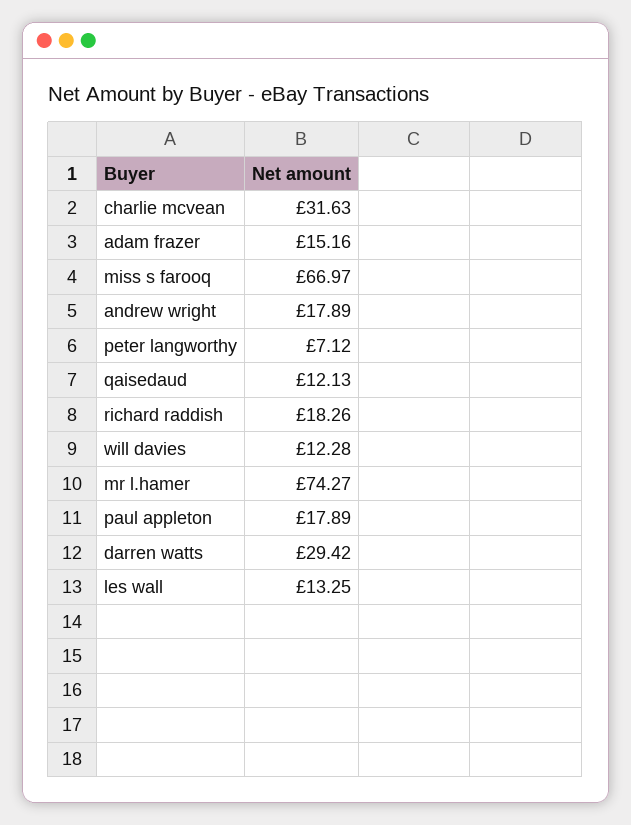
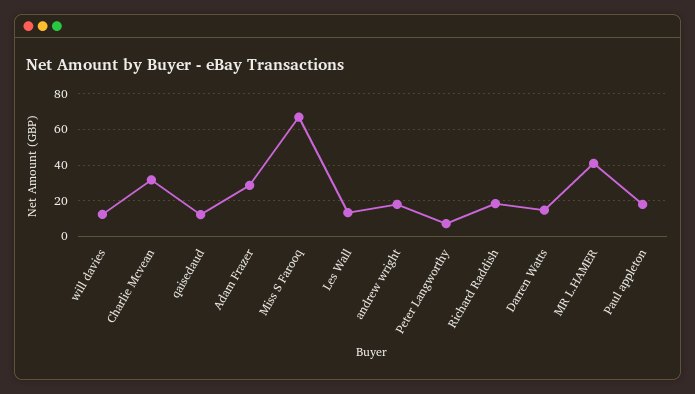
  {
    "charlie mcvean": 31.63,
-   "adam frazer": 15.16,
+   "adam frazer": 30,
    "miss s farooq": 66.97,
    "andrew wright": 17.89,
    "peter langworthy": 7.12,
    "qaisedaud": 12.13,
    "richard raddish": 18.26,
    "will davies": 12.28,
-   "mr l.hamer": 74.27,
+   "mr l.hamer": 40,
    "paul appleton": 17.89,
-   "darren watts": 29.42,
+   "darren watts": 15,
    "les wall": 13.25
  }

